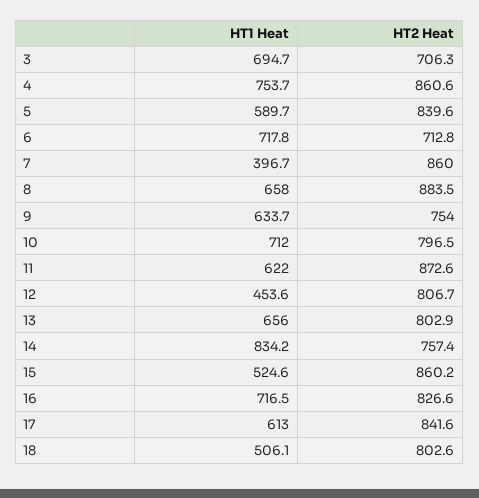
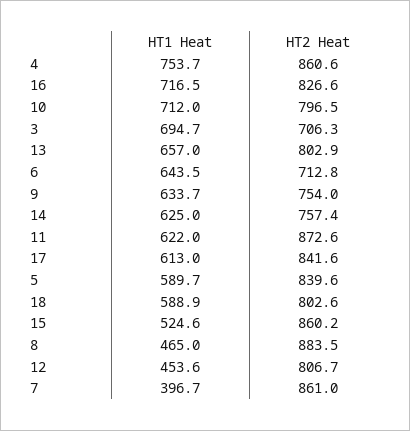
  {
    "HT1 Heat": {
      "3": 694.7,
      "4": 753.7,
      "5": 589.7,
-     "6": 717.8,
+     "6": 643.5,
      "7": 396.7,
-     "8": 658,
+     "8": 465,
      "9": 633.7,
      "10": 712,
      "11": 622,
      "12": 453.6,
-     "13": 656,
+     "13": 657,
-     "14": 834.2,
+     "14": 625,
      "15": 524.6,
      "16": 716.5,
      "17": 613,
-     "18": 506.1
+     "18": 588.9
    },
    "HT2 Heat": {
      "3": 706.3,
      "4": 860.6,
      "5": 839.6,
      "6": 712.8,
-     "7": 860,
+     "7": 861,
      "8": 883.5,
      "9": 754,
      "10": 796.5,
      "11": 872.6,
      "12": 806.7,
      "13": 802.9,
      "14": 757.4,
      "15": 860.2,
      "16": 826.6,
      "17": 841.6,
      "18": 802.6
    }
  }

